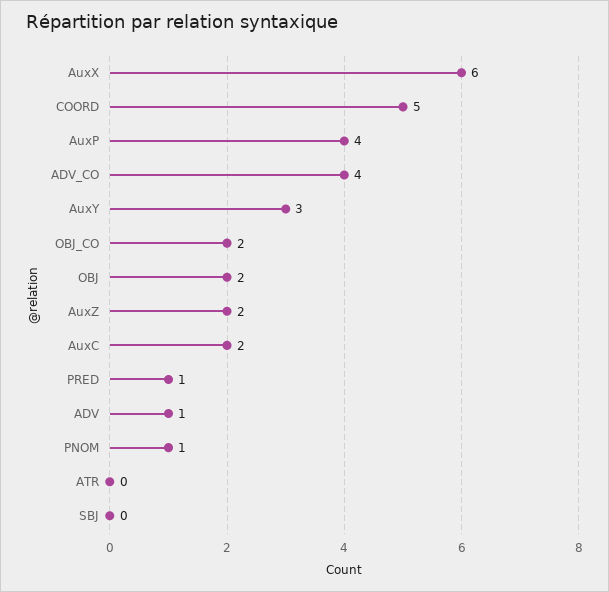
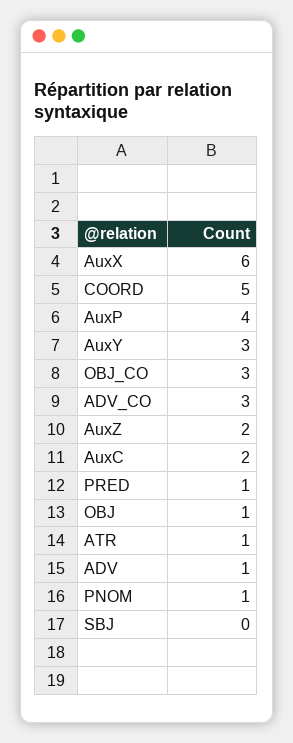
  {
    "AuxX": 6,
    "COORD": 5,
    "AuxP": 4,
-   "ADV_CO": 4,
+   "ADV_CO": 3,
    "AuxY": 3,
-   "OBJ_CO": 2,
+   "OBJ_CO": 3,
-   "OBJ": 2,
+   "OBJ": 1,
    "AuxZ": 2,
    "AuxC": 2,
    "PRED": 1,
    "ADV": 1,
    "PNOM": 1,
-   "ATR": 0,
+   "ATR": 1,
    "SBJ": 0
  }

